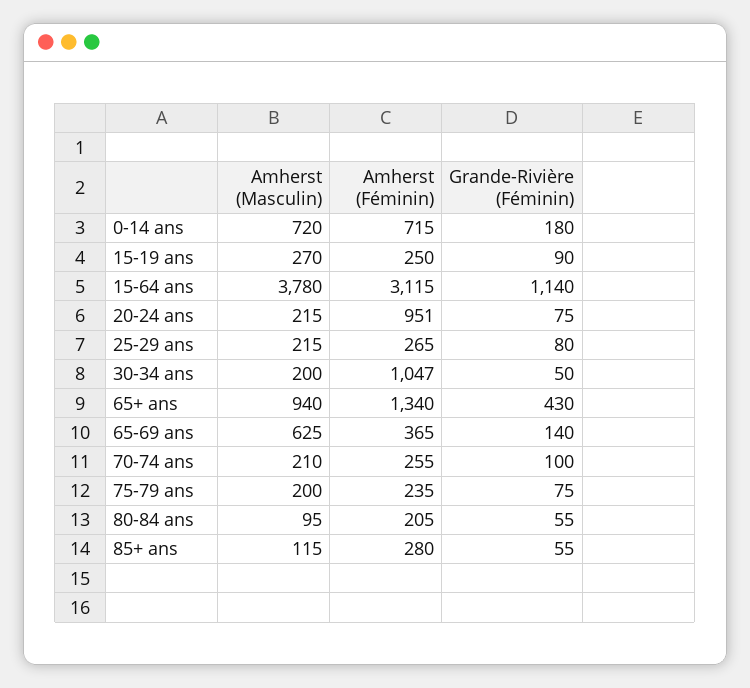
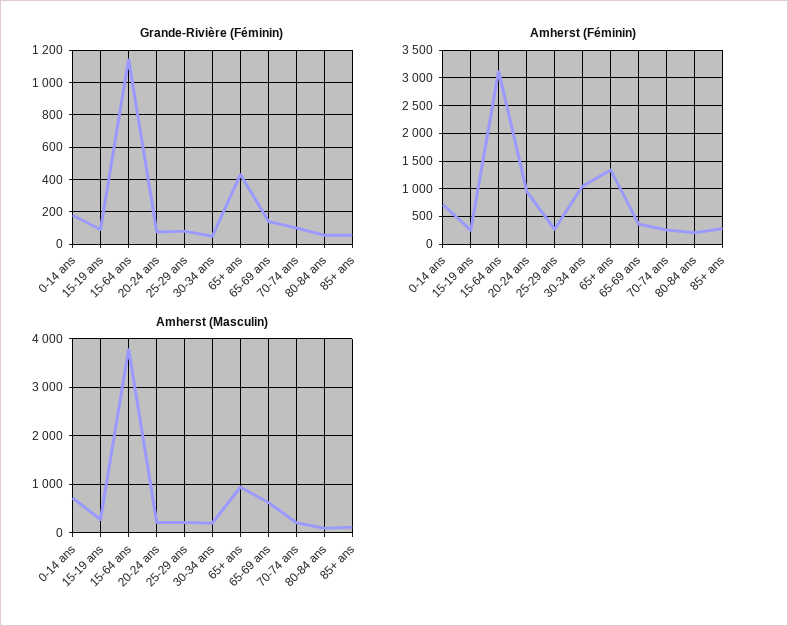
  {
    "Amherst (Masculin)": {
      "0-14 ans": 720,
      "15-19 ans": 270,
      "15-64 ans": 3780,
      "20-24 ans": 215,
      "25-29 ans": 215,
      "30-34 ans": 200,
      "65+ ans": 940,
      "65-69 ans": 625,
      "70-74 ans": 210,
-     "75-79 ans": 200,
      "80-84 ans": 95,
      "85+ ans": 115
    },
    "Amherst (Féminin)": {
      "0-14 ans": 715,
      "15-19 ans": 250,
      "15-64 ans": 3115,
      "20-24 ans": 951,
      "25-29 ans": 265,
      "30-34 ans": 1047,
      "65+ ans": 1340,
      "65-69 ans": 365,
      "70-74 ans": 255,
-     "75-79 ans": 235,
      "80-84 ans": 205,
      "85+ ans": 280
    },
    "Grande-Rivière (Féminin)": {
      "0-14 ans": 180,
      "15-19 ans": 90,
      "15-64 ans": 1140,
      "20-24 ans": 75,
      "25-29 ans": 80,
      "30-34 ans": 50,
      "65+ ans": 430,
      "65-69 ans": 140,
      "70-74 ans": 100,
-     "75-79 ans": 75,
      "80-84 ans": 55,
      "85+ ans": 55
    }
  }

